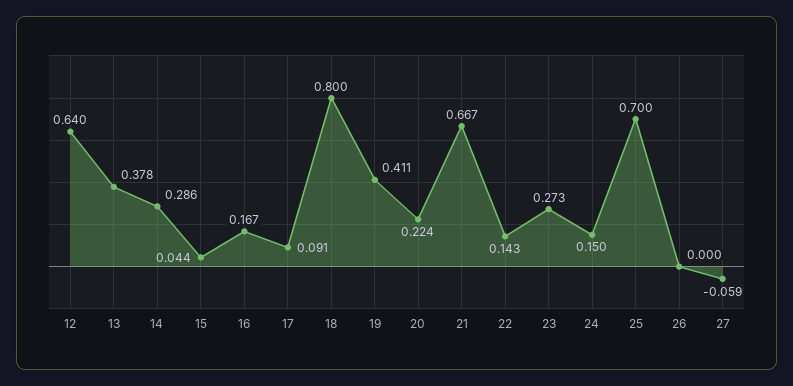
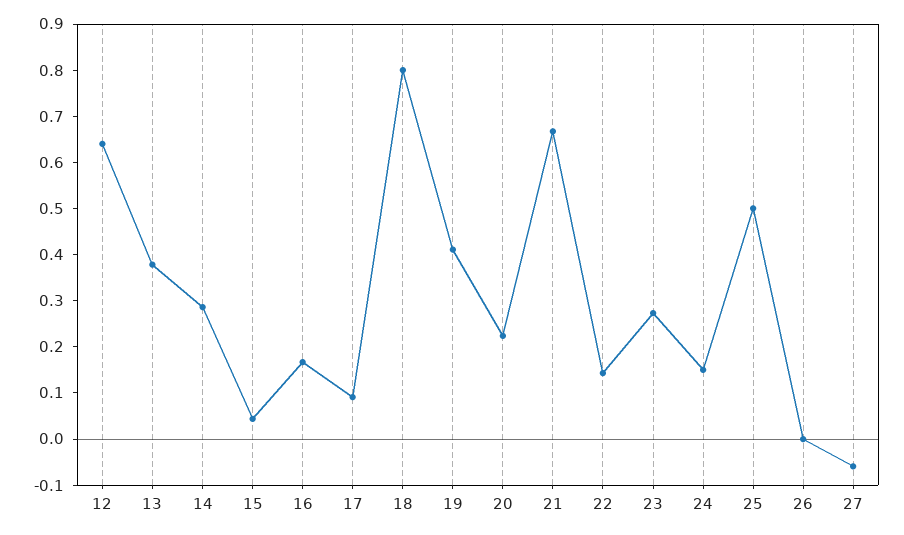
  {
    "12": 0.64,
    "13": 0.378,
    "14": 0.286,
    "15": 0.044,
    "16": 0.167,
    "17": 0.091,
    "18": 0.8,
    "19": 0.411,
    "20": 0.224,
    "21": 0.667,
    "22": 0.143,
    "23": 0.273,
    "24": 0.15,
-   "25": 0.7,
+   "25": 0.5,
    "26": 0,
    "27": -0.059
  }

